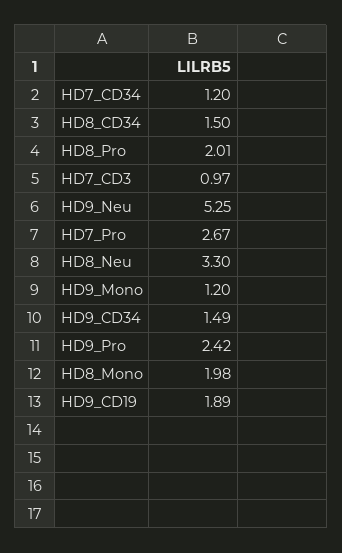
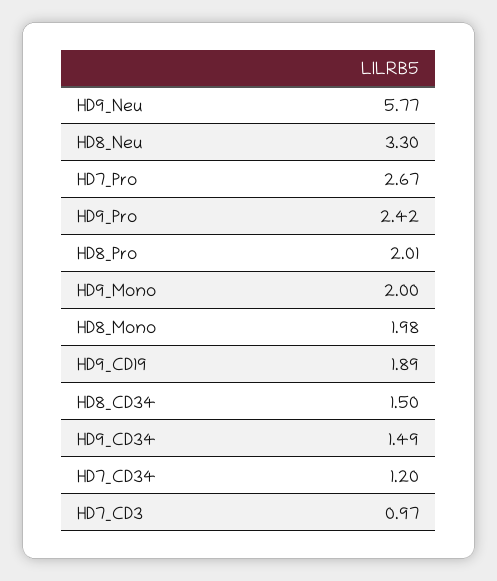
  {
    "HD7_CD34": 1.2,
    "HD8_CD34": 1.5,
    "HD8_Pro": 2.01,
    "HD7_CD3": 0.97,
-   "HD9_Neu": 5.25,
+   "HD9_Neu": 5.77,
    "HD7_Pro": 2.67,
    "HD8_Neu": 3.3,
-   "HD9_Mono": 1.2,
+   "HD9_Mono": 2,
    "HD9_CD34": 1.49,
    "HD9_Pro": 2.42,
    "HD8_Mono": 1.98,
    "HD9_CD19": 1.89
  }

